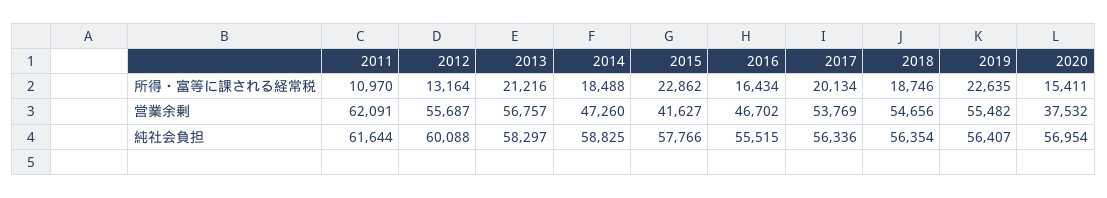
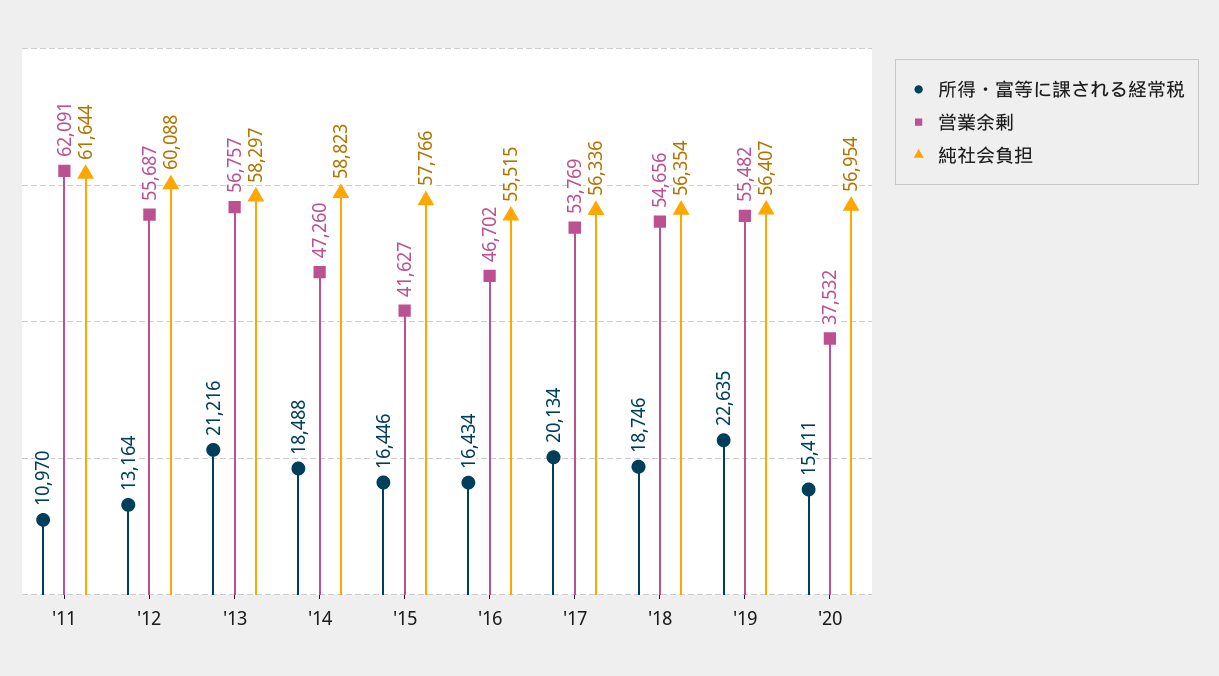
  {
    "所得・富等に課される経常税": {
      "2011": 10970,
      "2012": 13164,
      "2013": 21216,
      "2014": 18488,
-     "2015": 22862,
+     "2015": 16446,
      "2016": 16434,
      "2017": 20134,
      "2018": 18746,
      "2019": 22635,
      "2020": 15411
    },
    "営業余剰": {
      "2011": 62091,
      "2012": 55687,
      "2013": 56757,
      "2014": 47260,
      "2015": 41627,
      "2016": 46702,
      "2017": 53769,
      "2018": 54656,
      "2019": 55482,
      "2020": 37532
    },
    "純社会負担": {
      "2011": 61644,
      "2012": 60088,
      "2013": 58297,
-     "2014": 58825,
+     "2014": 58823,
      "2015": 57766,
      "2016": 55515,
      "2017": 56336,
      "2018": 56354,
      "2019": 56407,
      "2020": 56954
    }
  }

